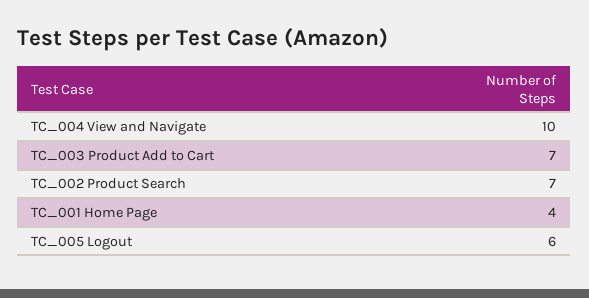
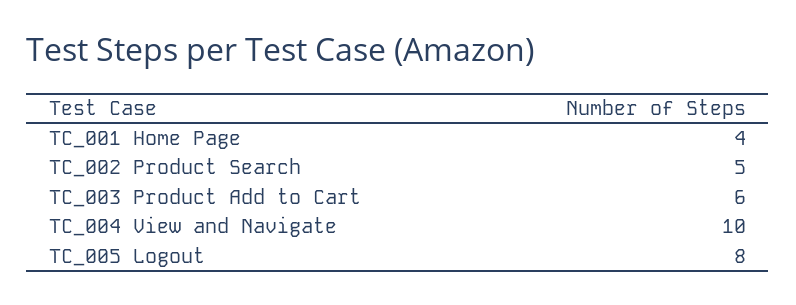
  {
    "TC_004 View and Navigate": 10,
-   "TC_003 Product Add to Cart": 7,
+   "TC_003 Product Add to Cart": 6,
-   "TC_002 Product Search": 7,
+   "TC_002 Product Search": 5,
    "TC_001 Home Page": 4,
-   "TC_005 Logout": 6
+   "TC_005 Logout": 8
  }

